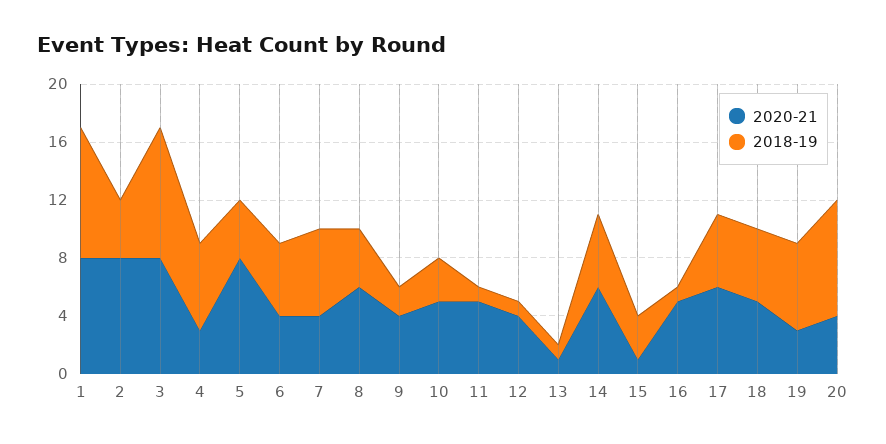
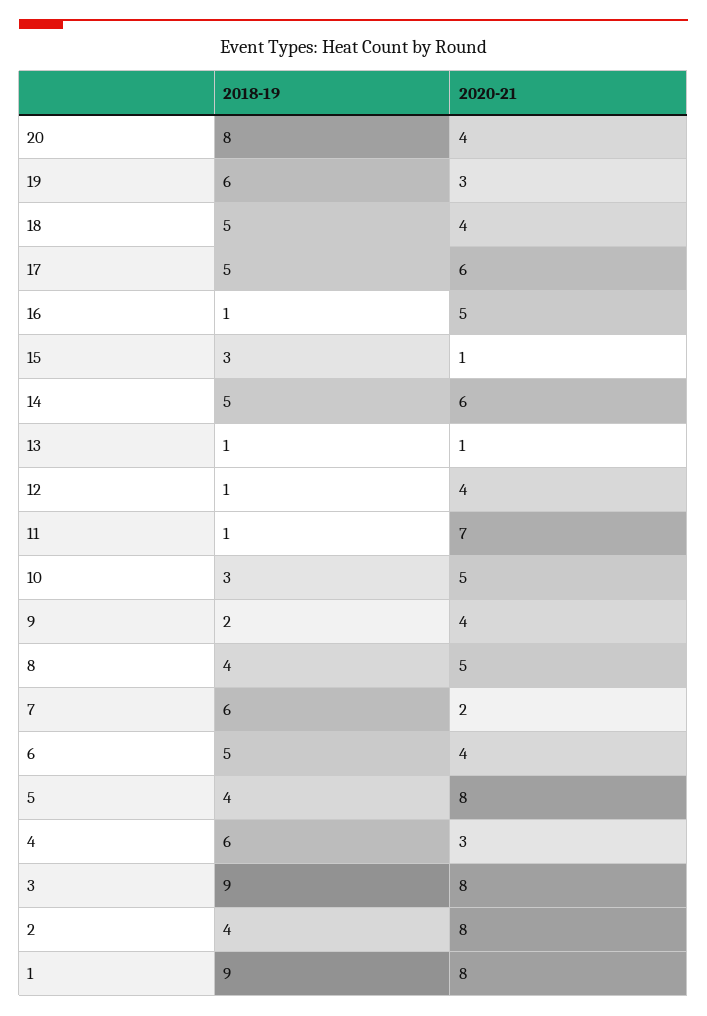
  {
    "2020-21": {
      "1": 8,
      "2": 8,
      "3": 8,
      "4": 3,
      "5": 8,
      "6": 4,
-     "7": 4,
+     "7": 2,
-     "8": 6,
+     "8": 5,
      "9": 4,
      "10": 5,
-     "11": 5,
+     "11": 7,
      "12": 4,
      "13": 1,
      "14": 6,
      "15": 1,
      "16": 5,
      "17": 6,
-     "18": 5,
+     "18": 4,
      "19": 3,
      "20": 4
    },
    "2018-19": {
      "1": 9,
      "2": 4,
      "3": 9,
      "4": 6,
      "5": 4,
      "6": 5,
      "7": 6,
      "8": 4,
      "9": 2,
      "10": 3,
      "11": 1,
      "12": 1,
      "13": 1,
      "14": 5,
      "15": 3,
      "16": 1,
      "17": 5,
      "18": 5,
      "19": 6,
      "20": 8
    }
  }

